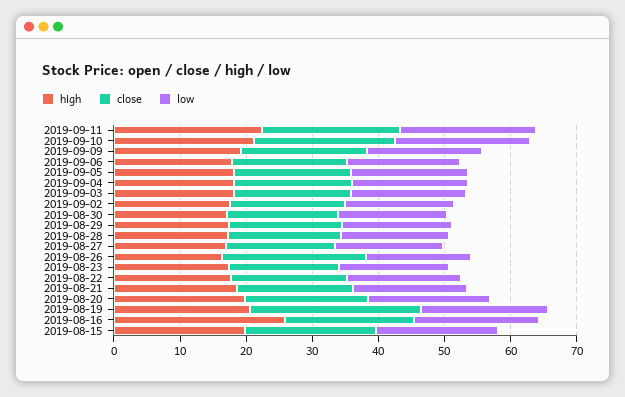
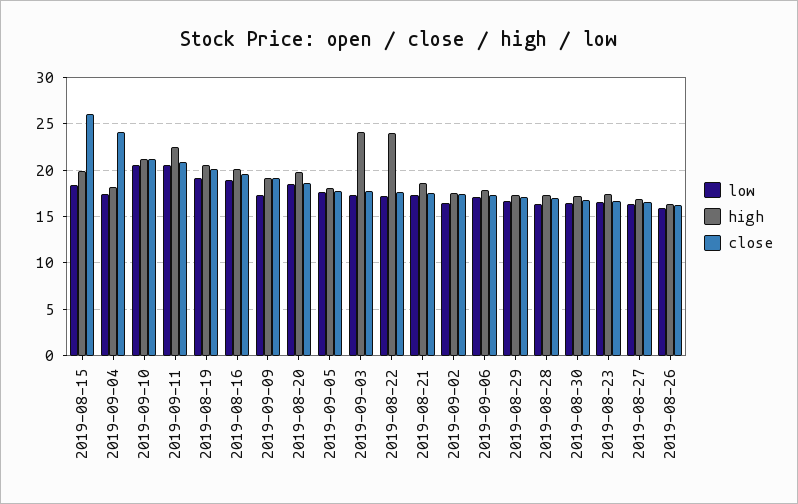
  {
    "high": {
      "2019-09-11": 22,
      "2019-09-10": 21,
      "2019-09-09": 19,
      "2019-09-06": 18,
      "2019-09-05": 18,
      "2019-09-04": 18,
-     "2019-09-03": 18,
+     "2019-09-03": 24,
      "2019-09-02": 18,
      "2019-08-30": 17,
      "2019-08-29": 17,
      "2019-08-28": 17,
      "2019-08-27": 17,
      "2019-08-26": 16,
      "2019-08-23": 17,
-     "2019-08-22": 18,
+     "2019-08-22": 24,
      "2019-08-21": 19,
      "2019-08-20": 20,
      "2019-08-19": 21,
-     "2019-08-16": 26,
+     "2019-08-16": 20,
      "2019-08-15": 20
    },
    "close": {
      "2019-09-11": 21,
      "2019-09-10": 21,
      "2019-09-09": 19,
      "2019-09-06": 17,
      "2019-09-05": 18,
-     "2019-09-04": 18,
+     "2019-09-04": 24,
      "2019-09-03": 18,
      "2019-09-02": 17,
      "2019-08-30": 17,
      "2019-08-29": 17,
      "2019-08-28": 17,
      "2019-08-27": 17,
-     "2019-08-26": 22,
+     "2019-08-26": 16,
      "2019-08-23": 17,
      "2019-08-22": 18,
      "2019-08-21": 18,
      "2019-08-20": 19,
-     "2019-08-19": 26,
+     "2019-08-19": 20,
      "2019-08-16": 20,
-     "2019-08-15": 20
+     "2019-08-15": 26
    },
    "low": {
      "2019-09-11": 21,
      "2019-09-10": 21,
      "2019-09-09": 17,
      "2019-09-06": 17,
      "2019-09-05": 18,
      "2019-09-04": 17,
      "2019-09-03": 17,
      "2019-09-02": 16,
      "2019-08-30": 16,
      "2019-08-29": 17,
      "2019-08-28": 16,
      "2019-08-27": 16,
      "2019-08-26": 16,
      "2019-08-23": 17,
      "2019-08-22": 17,
      "2019-08-21": 17,
      "2019-08-20": 19,
      "2019-08-19": 19,
      "2019-08-16": 19,
      "2019-08-15": 18
    }
  }

